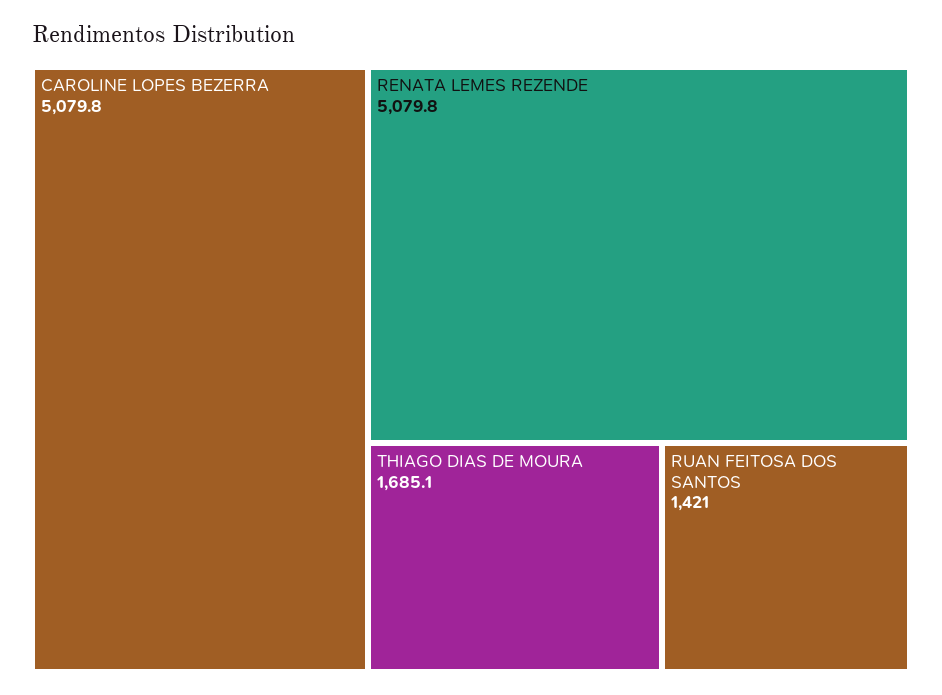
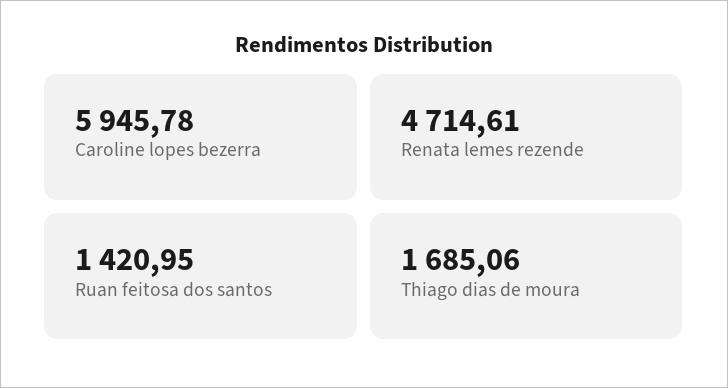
  {
-   "CAROLINE LOPES BEZERRA": 5079.8,
+   "CAROLINE LOPES BEZERRA": 5945.78,
-   "RENATA LEMES REZENDE": 5079.8,
+   "RENATA LEMES REZENDE": 4714.61,
    "THIAGO DIAS DE MOURA": 1685.06,
    "RUAN FEITOSA DOS SANTOS": 1420.95
  }

